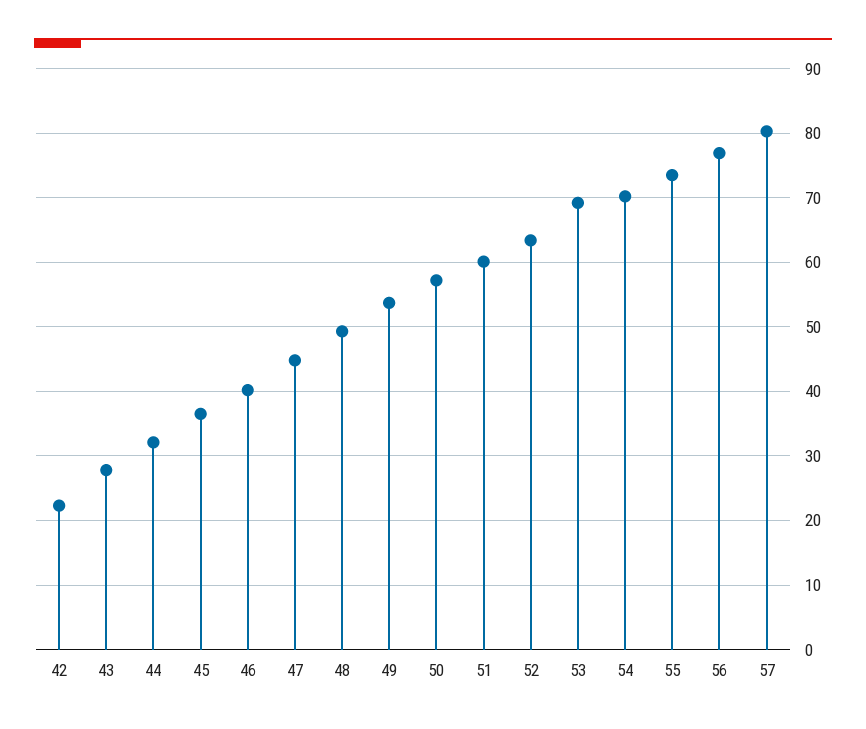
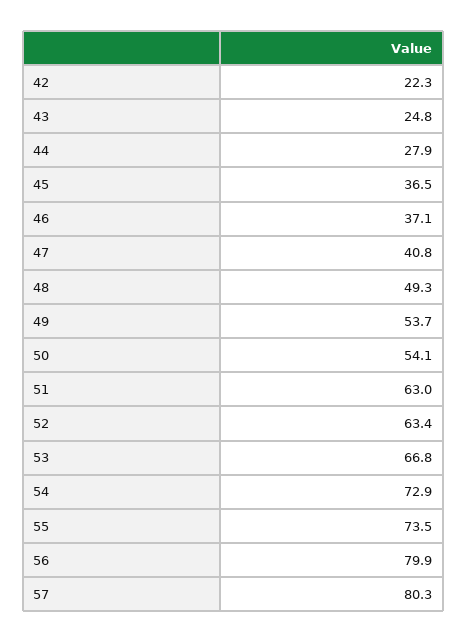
  {
    "42": 22.3,
-   "43": 28,
+   "43": 24.8,
-   "44": 32,
+   "44": 27.9,
    "45": 36.5,
-   "46": 40,
+   "46": 37.1,
-   "47": 45,
+   "47": 40.8,
    "48": 49.3,
    "49": 53.7,
-   "50": 57,
+   "50": 54.1,
-   "51": 60,
+   "51": 63,
    "52": 63.4,
-   "53": 69,
+   "53": 66.8,
-   "54": 70,
+   "54": 72.9,
    "55": 73.5,
-   "56": 77,
+   "56": 79.9,
    "57": 80.3
  }

